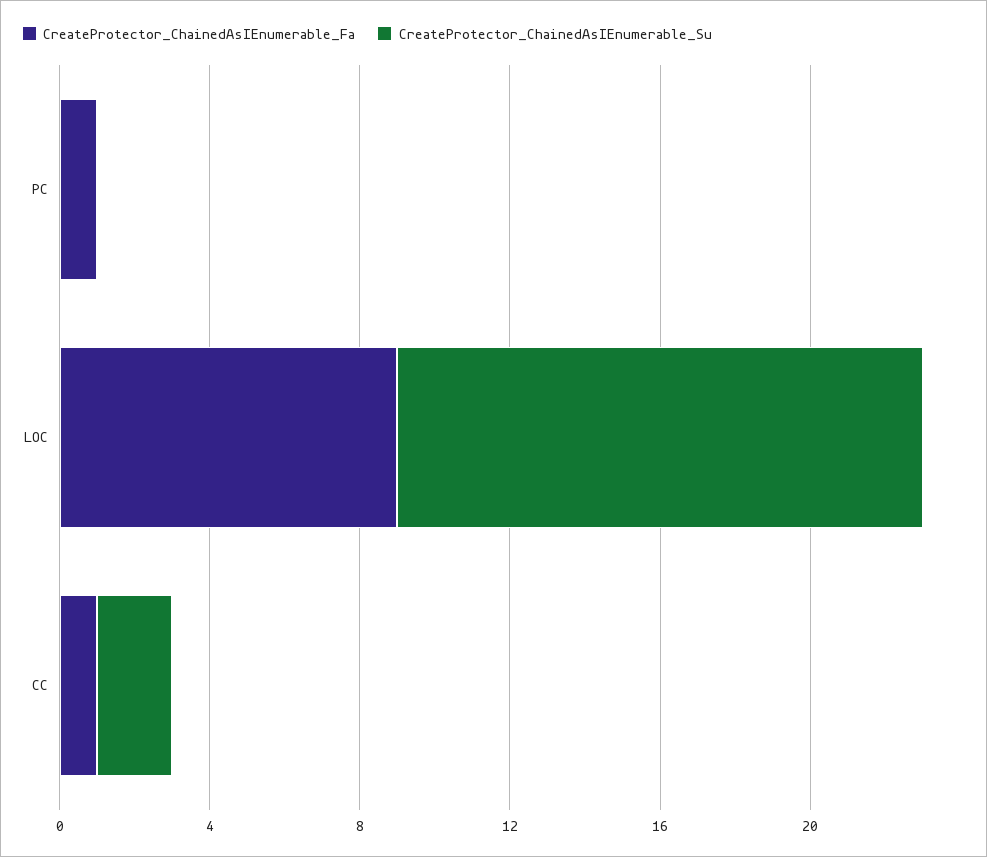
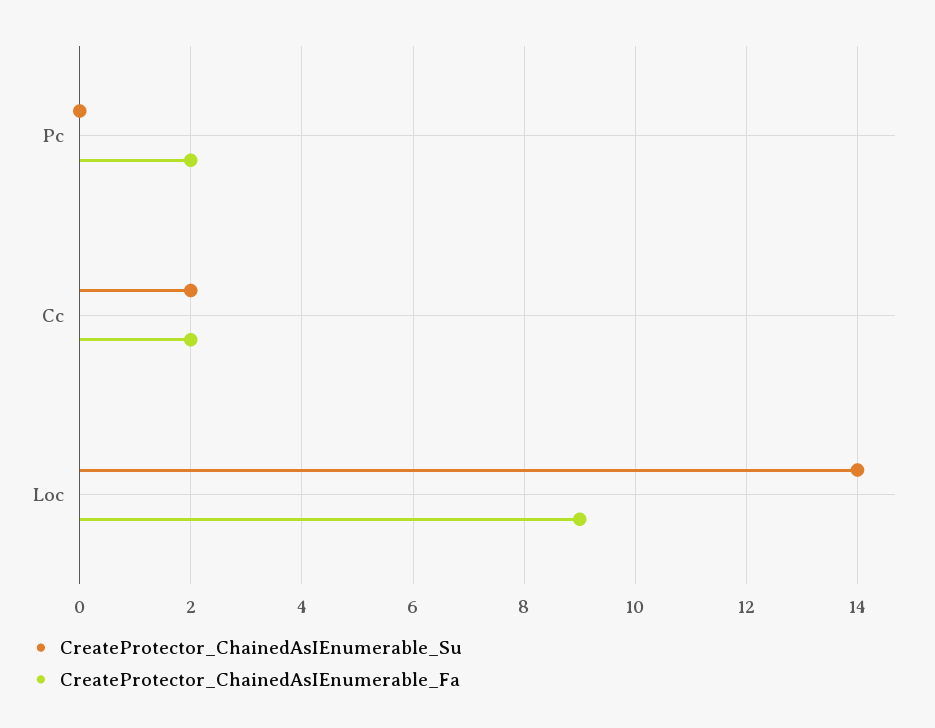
  {
    "CreateProtector_ChainedAsIEnumerable_Fa": {
-     "PC": 1,
+     "PC": 2,
      "LOC": 9,
-     "CC": 1
+     "CC": 2
    },
    "CreateProtector_ChainedAsIEnumerable_Su": {
      "PC": 0,
      "LOC": 14,
      "CC": 2
    }
  }

